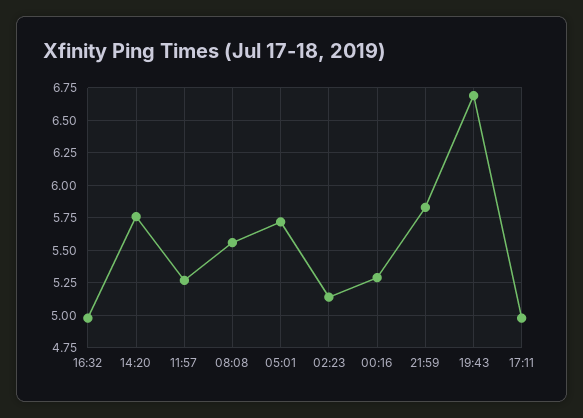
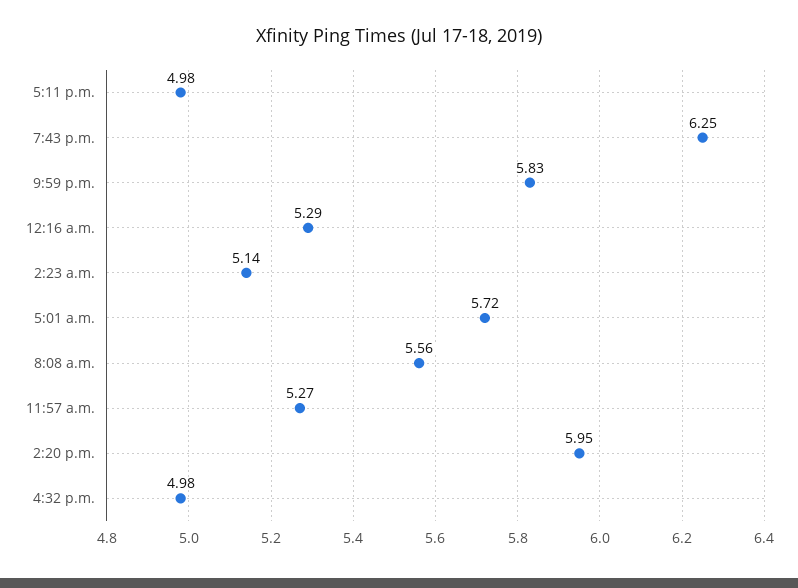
  {
    "16:32": 4.98,
-   "14:20": 5.75,
+   "14:20": 5.95,
    "11:57": 5.27,
    "08:08": 5.56,
    "05:01": 5.72,
    "02:23": 5.14,
    "00:16": 5.29,
    "21:59": 5.83,
-   "19:43": 6.7,
+   "19:43": 6.25,
    "17:11": 4.98
  }

